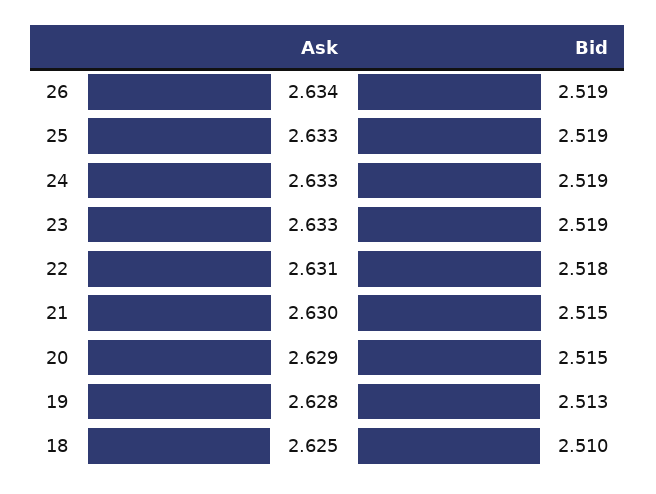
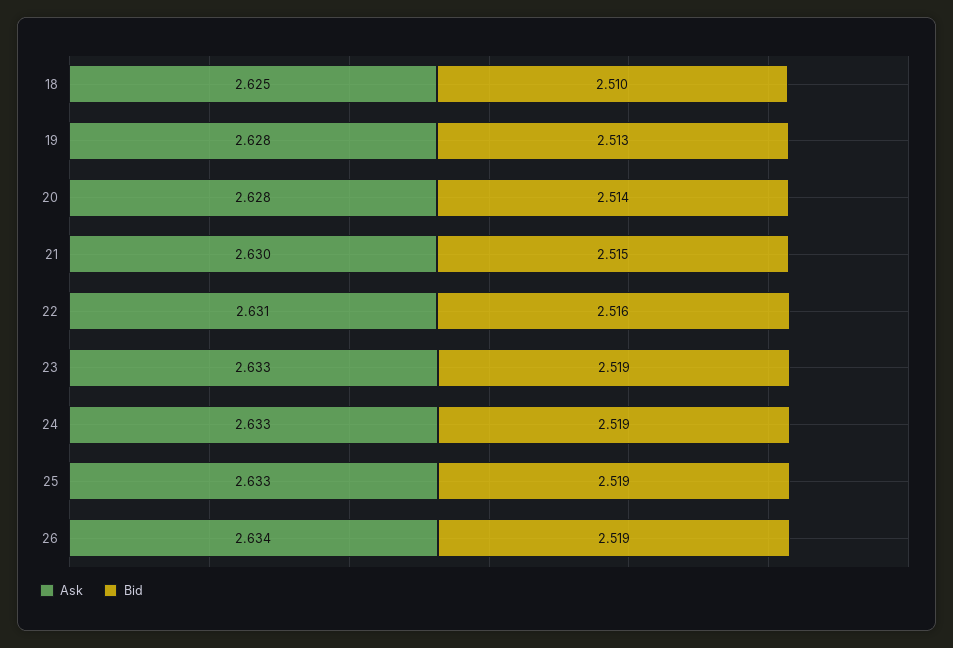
  {
    "Ask": {
      "26": 2.634,
      "25": 2.633,
      "24": 2.633,
      "23": 2.633,
      "22": 2.631,
      "21": 2.63,
-     "20": 2.629,
+     "20": 2.628,
      "19": 2.628,
      "18": 2.625
    },
    "Bid": {
      "26": 2.519,
      "25": 2.519,
      "24": 2.519,
      "23": 2.519,
-     "22": 2.518,
+     "22": 2.516,
      "21": 2.515,
-     "20": 2.515,
+     "20": 2.514,
      "19": 2.513,
      "18": 2.51
    }
  }

